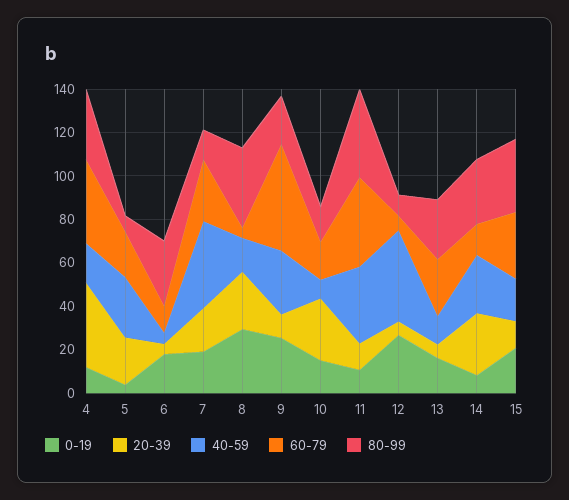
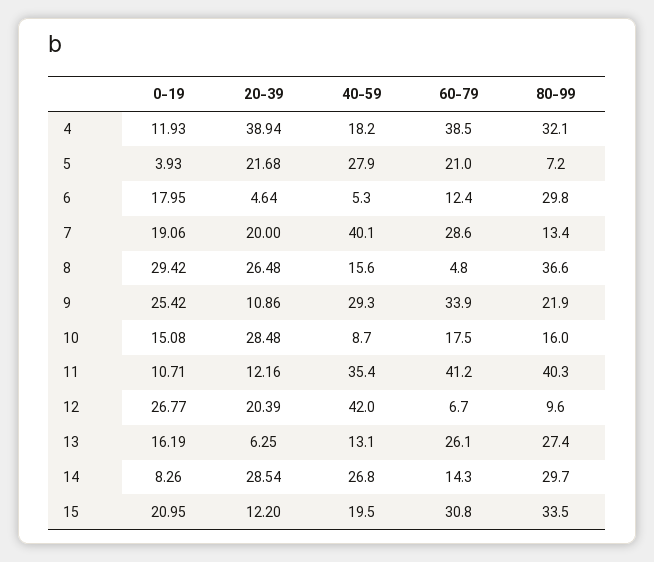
  {
    "0-19": {
      "4": 11.93,
      "5": 3.93,
      "6": 17.95,
      "7": 19.06,
      "8": 29.42,
      "9": 25.42,
      "10": 15.08,
      "11": 10.71,
      "12": 26.77,
      "13": 16.19,
      "14": 8.26,
      "15": 20.95
    },
    "20-39": {
      "4": 38.94,
      "5": 21.68,
      "6": 4.64,
      "7": 20,
      "8": 26.48,
      "9": 10.86,
      "10": 28.48,
      "11": 12.16,
-     "12": 5,
+     "12": 20.39,
      "13": 6.25,
      "14": 28.54,
      "15": 12.2
    },
    "40-59": {
      "4": 18.2,
      "5": 27.9,
      "6": 5.3,
      "7": 40.1,
      "8": 15.6,
      "9": 29.3,
      "10": 8.7,
      "11": 35.4,
      "12": 42,
      "13": 13.1,
      "14": 26.8,
      "15": 19.5
    },
    "60-79": {
      "4": 38.5,
      "5": 21,
      "6": 12.4,
      "7": 28.6,
      "8": 4.8,
-     "9": 50,
+     "9": 33.9,
      "10": 17.5,
      "11": 41.2,
      "12": 6.7,
      "13": 26.1,
      "14": 14.3,
      "15": 30.8
    },
    "80-99": {
      "4": 32.1,
      "5": 7.2,
      "6": 29.8,
      "7": 13.4,
      "8": 36.6,
      "9": 21.9,
      "10": 16,
      "11": 40.3,
      "12": 9.6,
      "13": 27.4,
      "14": 29.7,
      "15": 33.5
    }
  }

